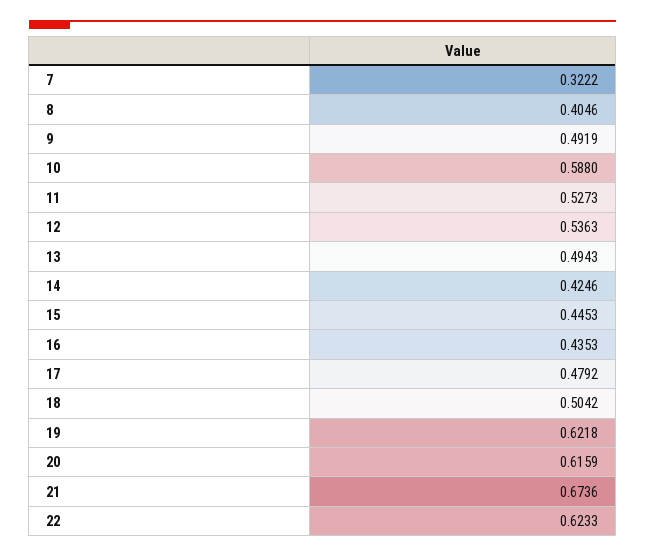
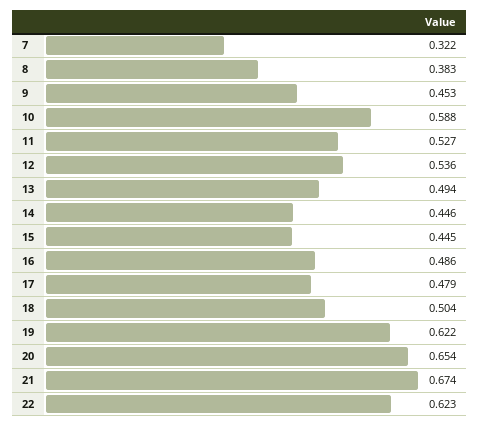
  {
    "7": 0.3222,
-   "8": 0.4046,
+   "8": 0.383,
-   "9": 0.4919,
+   "9": 0.453,
    "10": 0.588,
    "11": 0.5273,
    "12": 0.5363,
    "13": 0.4943,
-   "14": 0.4246,
+   "14": 0.446,
    "15": 0.4453,
-   "16": 0.4353,
+   "16": 0.486,
    "17": 0.4792,
    "18": 0.5042,
    "19": 0.6218,
-   "20": 0.6159,
+   "20": 0.654,
    "21": 0.6736,
    "22": 0.6233
  }

